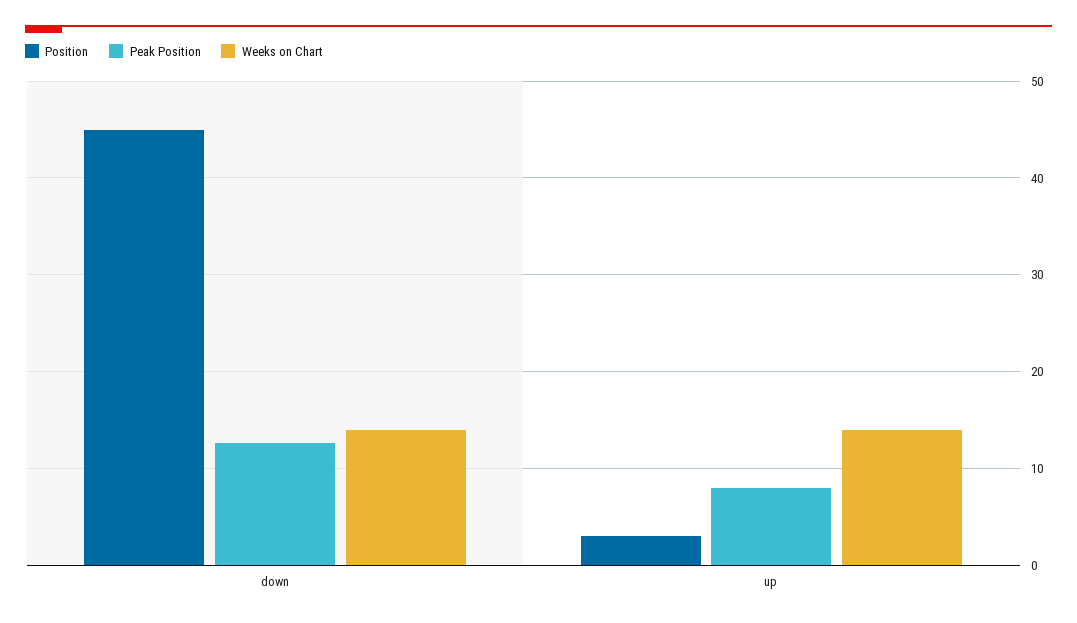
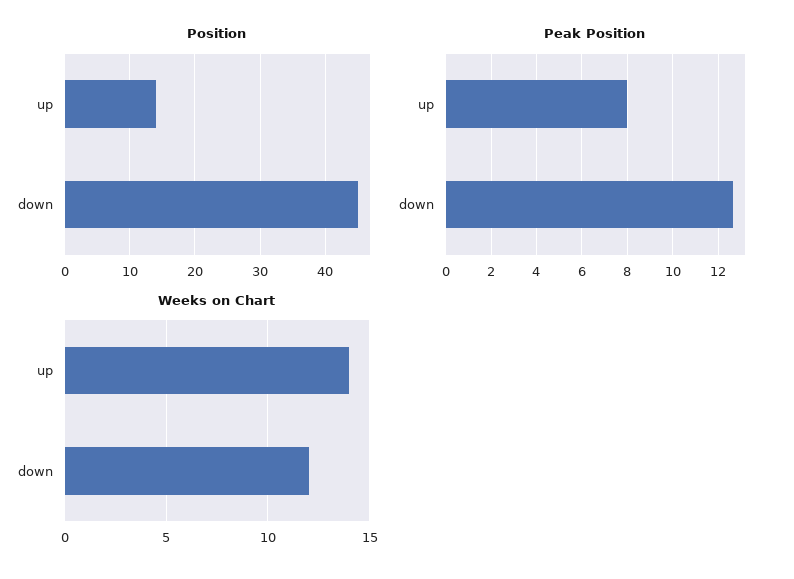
  {
    "Position": {
      "down": 45,
-     "up": 3
+     "up": 14
    },
    "Peak Position": {
      "down": 12.5,
      "up": 8
    },
    "Weeks on Chart": {
-     "down": 14,
+     "down": 12,
      "up": 14
    }
  }

